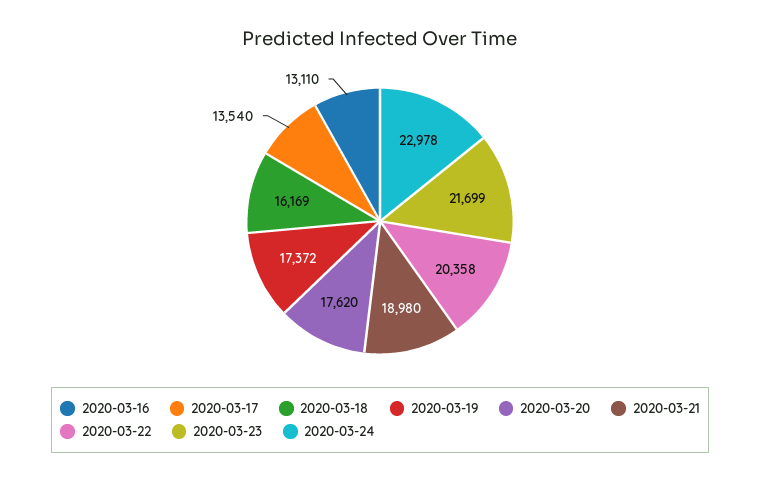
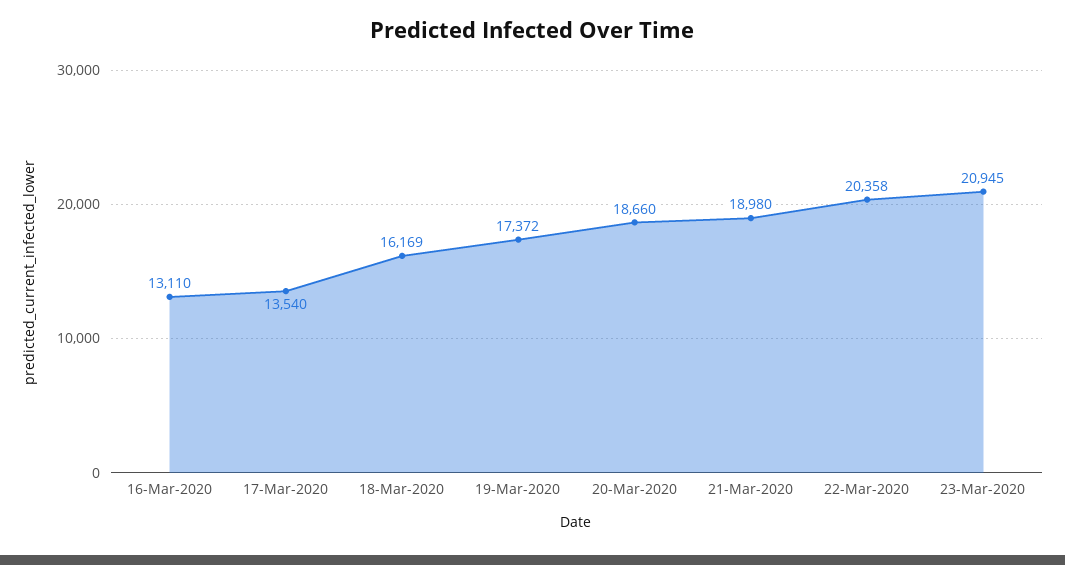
  {
    "2020-03-16": 13110,
    "2020-03-17": 13540,
    "2020-03-18": 16169,
    "2020-03-19": 17372,
-   "2020-03-20": 17620,
+   "2020-03-20": 18660,
    "2020-03-21": 18980,
    "2020-03-22": 20358,
-   "2020-03-23": 21699,
+   "2020-03-23": 20945
-   "2020-03-24": 22978
  }

